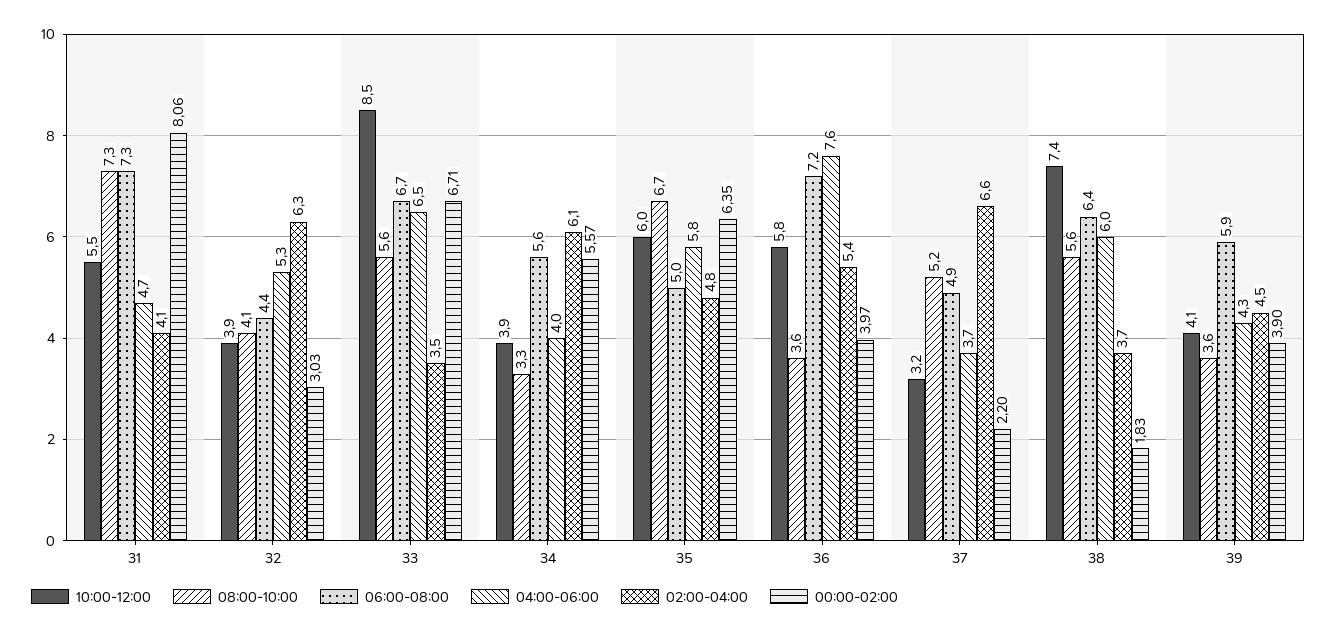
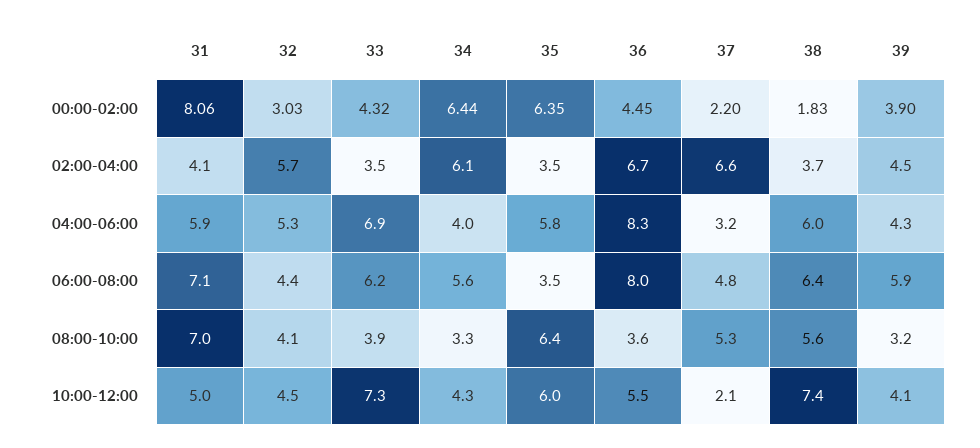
  {
    "10:00-12:00": {
-     "31": 5.5,
+     "31": 5,
-     "32": 3.9,
+     "32": 4.5,
-     "33": 8.5,
+     "33": 7.3,
-     "34": 3.9,
+     "34": 4.3,
      "35": 6,
-     "36": 5.8,
+     "36": 5.5,
-     "37": 3.2,
+     "37": 2.1,
      "38": 7.4,
      "39": 4.1
    },
    "08:00-10:00": {
-     "31": 7.3,
+     "31": 7,
      "32": 4.1,
-     "33": 5.6,
+     "33": 3.9,
      "34": 3.3,
-     "35": 6.7,
+     "35": 6.4,
      "36": 3.6,
-     "37": 5.2,
+     "37": 5.3,
      "38": 5.6,
-     "39": 3.6
+     "39": 3.2
    },
    "06:00-08:00": {
-     "31": 7.3,
+     "31": 7.1,
      "32": 4.4,
-     "33": 6.7,
+     "33": 6.2,
      "34": 5.6,
-     "35": 5,
+     "35": 3.5,
-     "36": 7.2,
+     "36": 8,
-     "37": 4.9,
+     "37": 4.8,
      "38": 6.4,
      "39": 5.9
    },
    "04:00-06:00": {
-     "31": 4.7,
+     "31": 5.9,
      "32": 5.3,
-     "33": 6.5,
+     "33": 6.9,
      "34": 4,
      "35": 5.8,
-     "36": 7.6,
+     "36": 8.3,
-     "37": 3.7,
+     "37": 3.2,
      "38": 6,
      "39": 4.3
    },
    "02:00-04:00": {
      "31": 4.1,
-     "32": 6.3,
+     "32": 5.7,
      "33": 3.5,
      "34": 6.1,
-     "35": 4.8,
+     "35": 3.5,
-     "36": 5.4,
+     "36": 6.7,
      "37": 6.6,
      "38": 3.7,
      "39": 4.5
    },
    "00:00-02:00": {
      "31": 8.06,
      "32": 3.03,
-     "33": 6.71,
+     "33": 4.32,
-     "34": 5.57,
+     "34": 6.44,
      "35": 6.35,
-     "36": 3.97,
+     "36": 4.45,
      "37": 2.2,
      "38": 1.83,
      "39": 3.9
    }
  }

